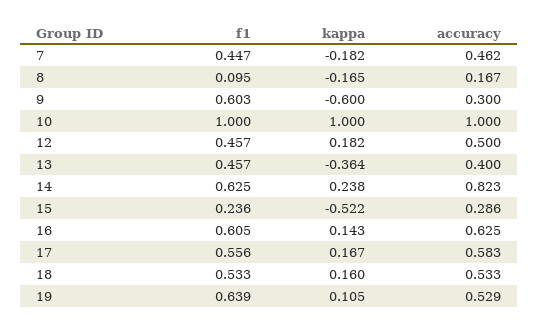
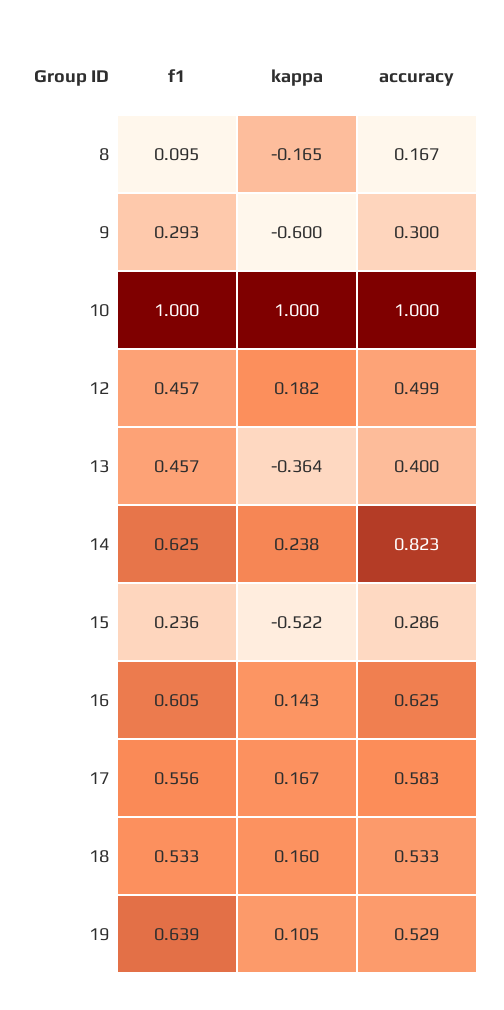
  {
    "f1": {
-     "7": 0.447,
      "8": 0.095,
-     "9": 0.603,
+     "9": 0.293,
      "10": 1,
      "12": 0.457,
      "13": 0.457,
      "14": 0.625,
      "15": 0.236,
      "16": 0.605,
      "17": 0.556,
      "18": 0.533,
      "19": 0.639
    },
    "kappa": {
-     "7": -0.182,
      "8": -0.165,
      "9": -0.6,
      "10": 1,
      "12": 0.182,
      "13": -0.364,
      "14": 0.238,
      "15": -0.522,
      "16": 0.143,
      "17": 0.167,
      "18": 0.16,
      "19": 0.105
    },
    "accuracy": {
-     "7": 0.462,
      "8": 0.167,
      "9": 0.3,
      "10": 1,
-     "12": 0.5,
+     "12": 0.499,
      "13": 0.4,
      "14": 0.823,
      "15": 0.286,
      "16": 0.625,
      "17": 0.583,
      "18": 0.533,
      "19": 0.529
    }
  }

